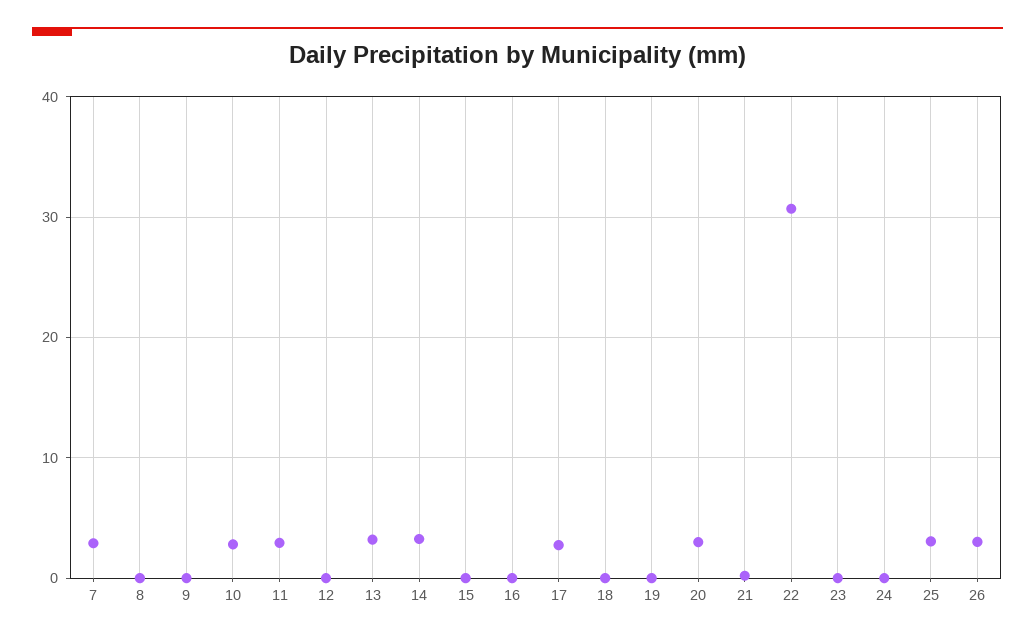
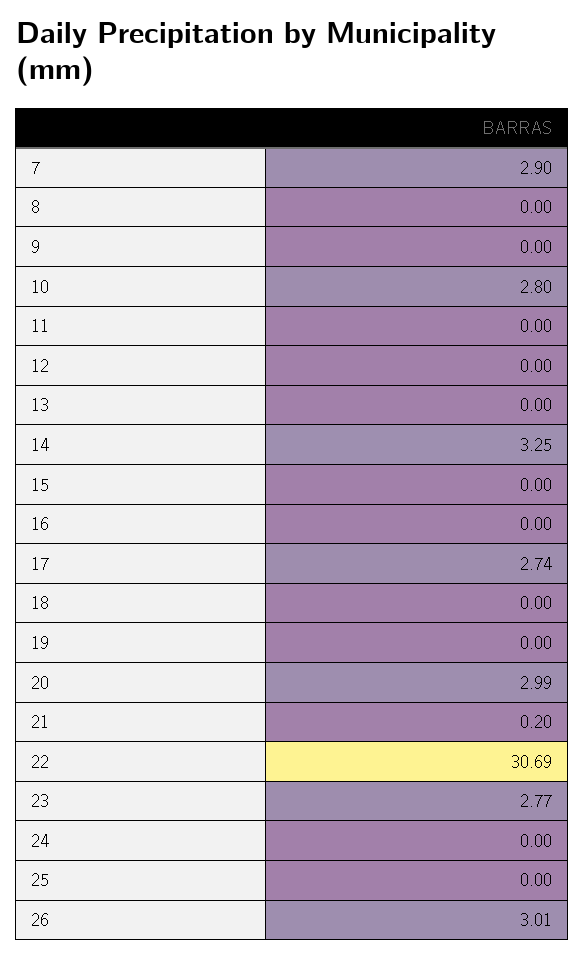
  {
    "7": 2.9,
    "8": 0,
    "9": 0,
    "10": 2.8,
-   "11": 3,
+   "11": 0,
    "12": 0,
-   "13": 3,
+   "13": 0,
    "14": 3.25,
    "15": 0,
    "16": 0,
    "17": 2.74,
    "18": 0,
    "19": 0,
    "20": 2.99,
    "21": 0.2,
    "22": 30.69,
-   "23": 0,
+   "23": 2.77,
    "24": 0,
-   "25": 3,
+   "25": 0,
    "26": 3.01
  }

